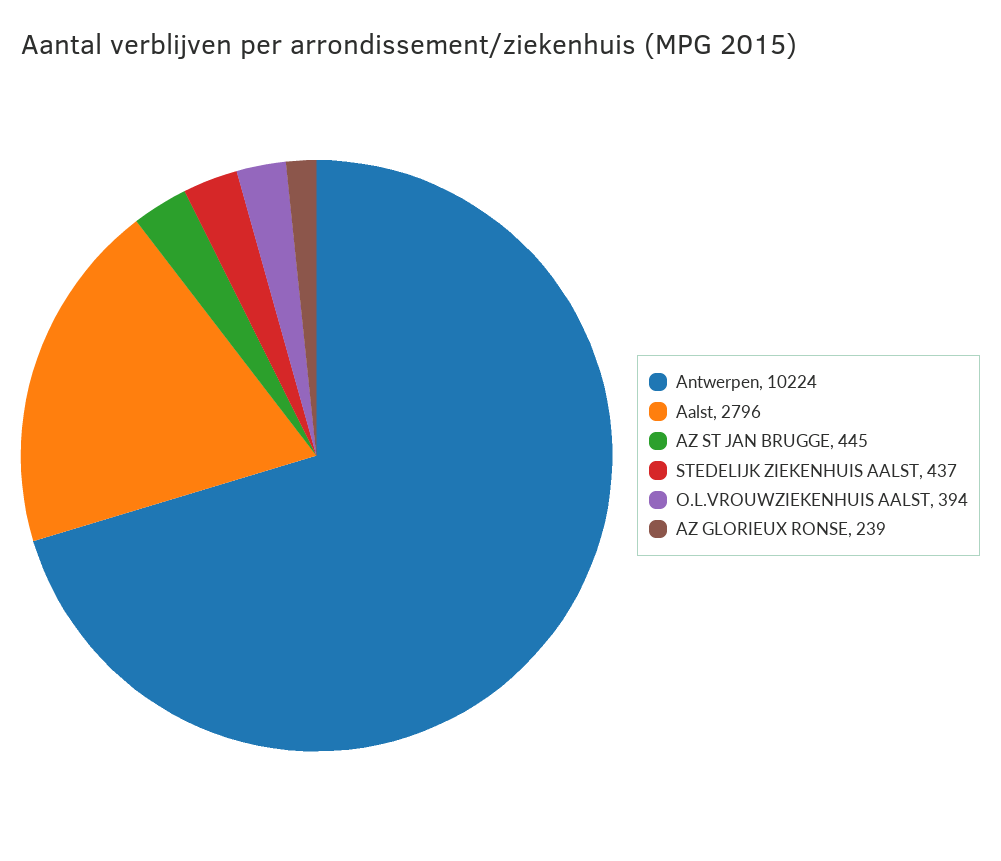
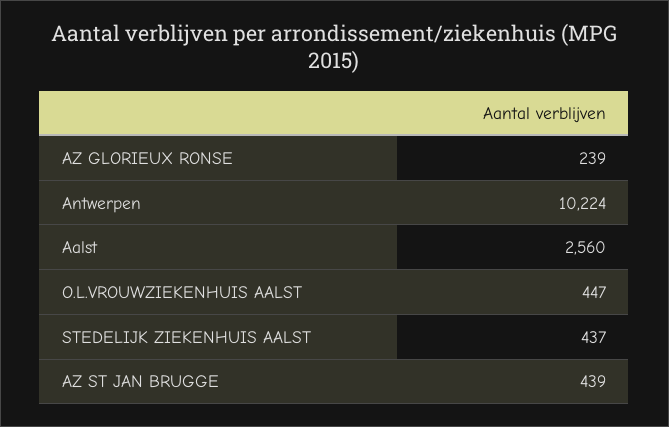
  {
    "Antwerpen": 10224,
-   "Aalst": 2796,
+   "Aalst": 2560,
-   "AZ ST JAN BRUGGE": 445,
+   "AZ ST JAN BRUGGE": 439,
    "STEDELIJK ZIEKENHUIS AALST": 437,
-   "O.L.VROUWZIEKENHUIS AALST": 394,
+   "O.L.VROUWZIEKENHUIS AALST": 447,
    "AZ GLORIEUX RONSE": 239
  }

